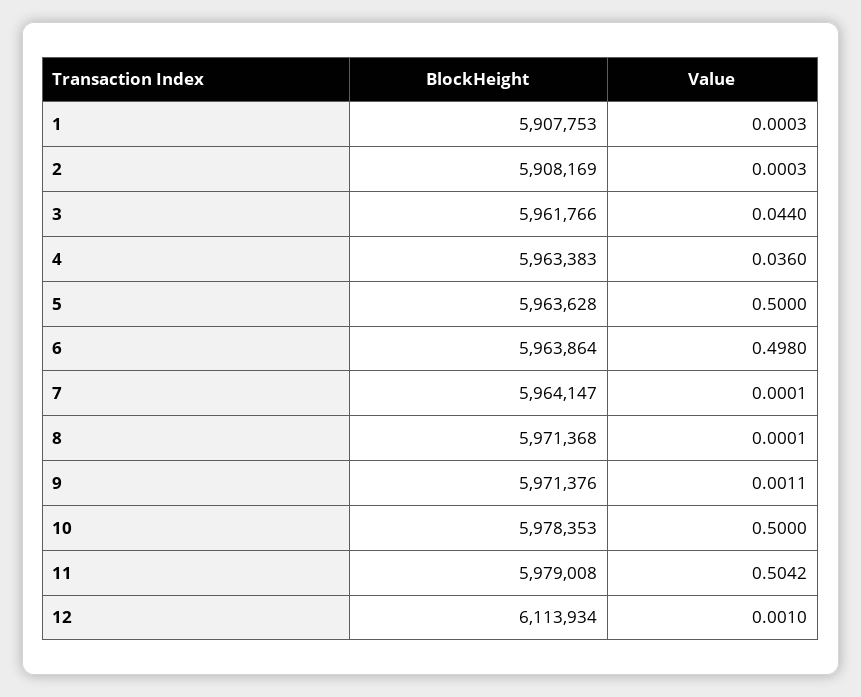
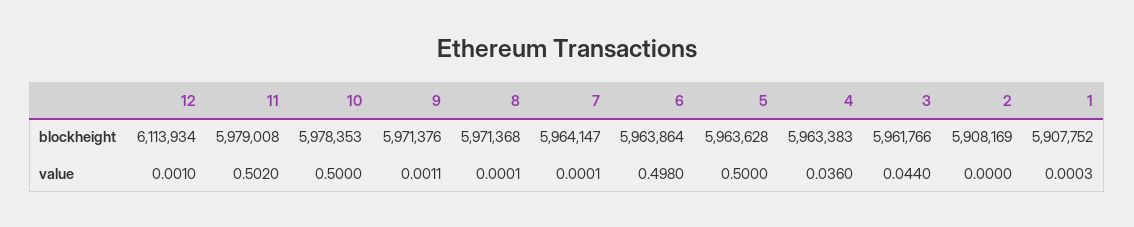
  {
    "BlockHeight": {
-     "1": 5907753,
+     "1": 5907752,
      "2": 5908169,
      "3": 5961766,
      "4": 5963383,
      "5": 5963628,
      "6": 5963864,
      "7": 5964147,
      "8": 5971368,
      "9": 5971376,
      "10": 5978353,
      "11": 5979008,
      "12": 6113934
    },
    "Value": {
      "1": 0.0003,
-     "2": 0.0003,
+     "2": 0,
      "3": 0.044,
      "4": 0.036,
      "5": 0.5,
      "6": 0.498,
      "7": 0.0001,
      "8": 0.0001,
      "9": 0.0011,
      "10": 0.5,
-     "11": 0.5042,
+     "11": 0.502,
      "12": 0.001
    }
  }

